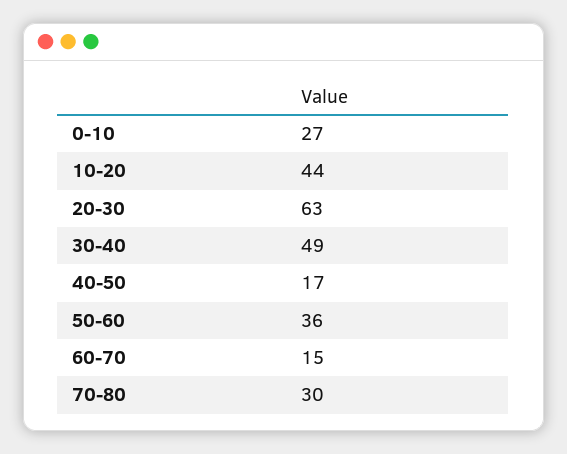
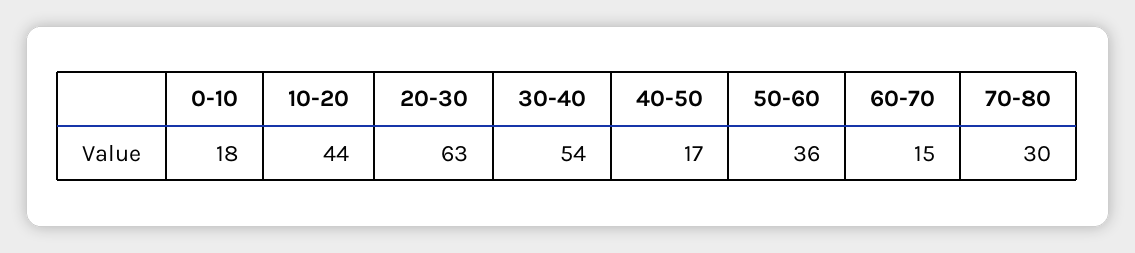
  {
-   "0-10": 27,
+   "0-10": 18,
    "10-20": 44,
    "20-30": 63,
-   "30-40": 49,
+   "30-40": 54,
    "40-50": 17,
    "50-60": 36,
    "60-70": 15,
    "70-80": 30
  }

